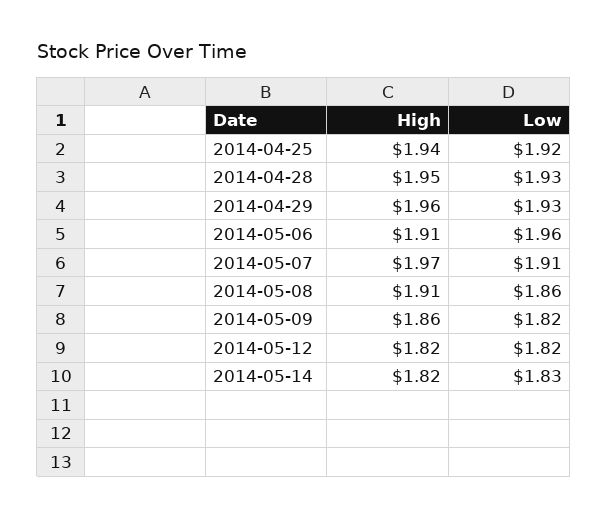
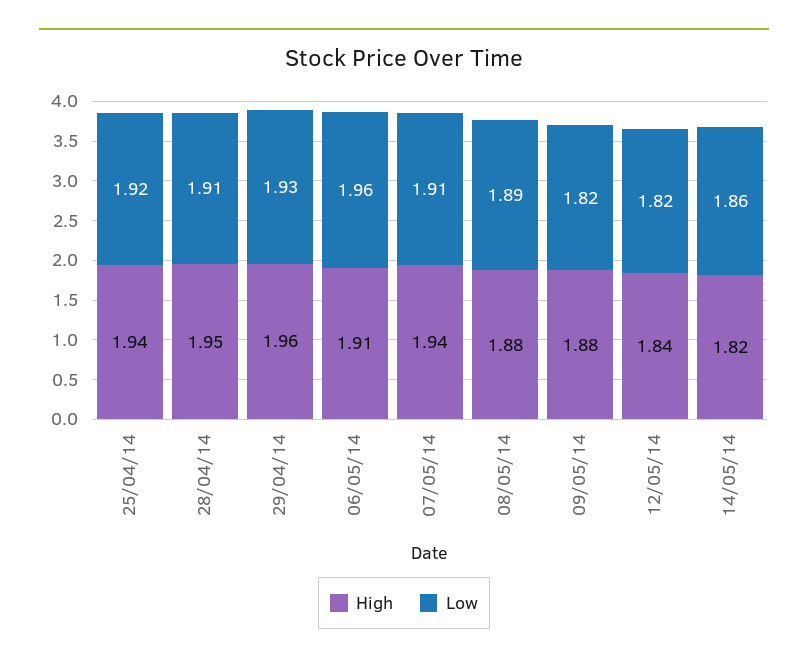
  {
    "High": {
      "2014-04-25": 1.94,
      "2014-04-28": 1.95,
      "2014-04-29": 1.96,
      "2014-05-06": 1.91,
-     "2014-05-07": 1.97,
+     "2014-05-07": 1.94,
-     "2014-05-08": 1.91,
+     "2014-05-08": 1.88,
-     "2014-05-09": 1.86,
+     "2014-05-09": 1.88,
-     "2014-05-12": 1.82,
+     "2014-05-12": 1.84,
      "2014-05-14": 1.82
    },
    "Low": {
      "2014-04-25": 1.92,
-     "2014-04-28": 1.93,
+     "2014-04-28": 1.91,
      "2014-04-29": 1.93,
      "2014-05-06": 1.96,
      "2014-05-07": 1.91,
-     "2014-05-08": 1.86,
+     "2014-05-08": 1.89,
      "2014-05-09": 1.82,
      "2014-05-12": 1.82,
-     "2014-05-14": 1.83
+     "2014-05-14": 1.86
    }
  }

